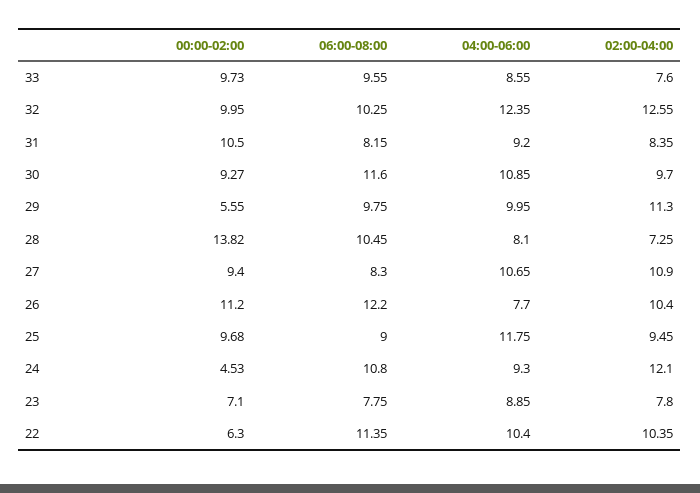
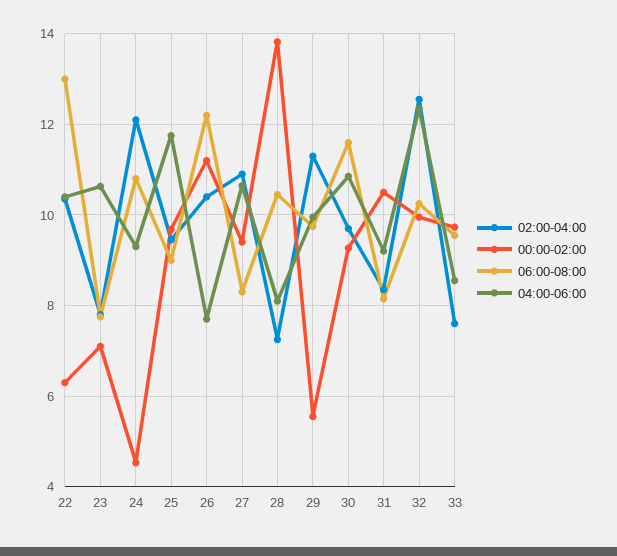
  {
    "00:00-02:00": {
      "33": 9.73,
      "32": 9.95,
      "31": 10.5,
      "30": 9.27,
      "29": 5.55,
      "28": 13.82,
      "27": 9.4,
      "26": 11.2,
      "25": 9.68,
      "24": 4.53,
      "23": 7.1,
      "22": 6.3
    },
    "06:00-08:00": {
      "33": 9.55,
      "32": 10.25,
      "31": 8.15,
      "30": 11.6,
      "29": 9.75,
      "28": 10.45,
      "27": 8.3,
      "26": 12.2,
      "25": 9,
      "24": 10.8,
      "23": 7.75,
-     "22": 11.35
+     "22": 13
    },
    "04:00-06:00": {
      "33": 8.55,
      "32": 12.35,
      "31": 9.2,
      "30": 10.85,
      "29": 9.95,
      "28": 8.1,
      "27": 10.65,
      "26": 7.7,
      "25": 11.75,
      "24": 9.3,
-     "23": 8.85,
+     "23": 10.6,
      "22": 10.4
    },
    "02:00-04:00": {
      "33": 7.6,
      "32": 12.55,
      "31": 8.35,
      "30": 9.7,
      "29": 11.3,
      "28": 7.25,
      "27": 10.9,
      "26": 10.4,
      "25": 9.45,
      "24": 12.1,
      "23": 7.8,
      "22": 10.35
    }
  }

